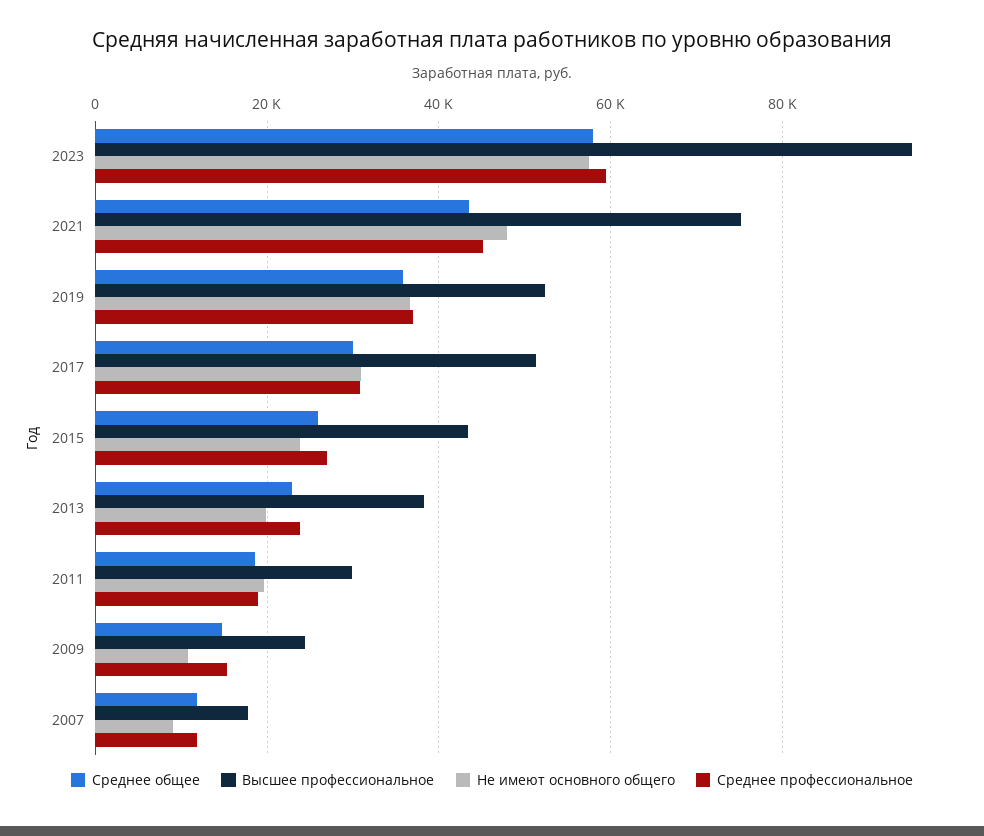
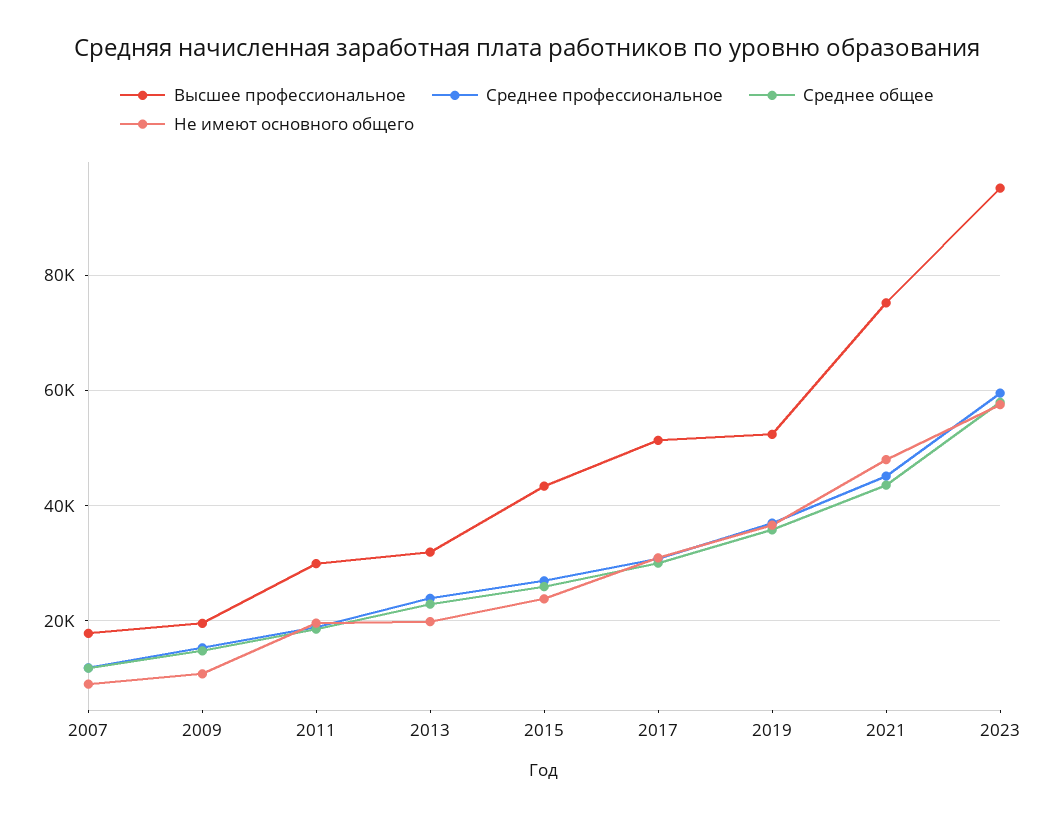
  {
    "Среднее общее": {
      "2023": 58000,
      "2021": 44000,
      "2019": 36000,
      "2017": 30000,
      "2015": 26000,
      "2013": 22000,
      "2011": 18000,
      "2009": 14000,
      "2007": 12000
    },
    "Высшее профессиональное": {
      "2023": 96000,
      "2021": 76000,
      "2019": 52000,
      "2017": 52000,
      "2015": 44000,
-     "2013": 38000,
+     "2013": 32000,
      "2011": 30000,
-     "2009": 24000,
+     "2009": 20000,
      "2007": 18000
    },
    "Не имеют основного общего": {
      "2023": 58000,
      "2021": 48000,
      "2019": 36000,
      "2017": 30000,
      "2015": 24000,
      "2013": 20000,
      "2011": 20000,
      "2009": 10000,
      "2007": 8000
    },
    "Среднее профессиональное": {
      "2023": 60000,
      "2021": 46000,
      "2019": 36000,
      "2017": 30000,
      "2015": 26000,
      "2013": 24000,
      "2011": 18000,
      "2009": 16000,
      "2007": 12000
    }
  }

